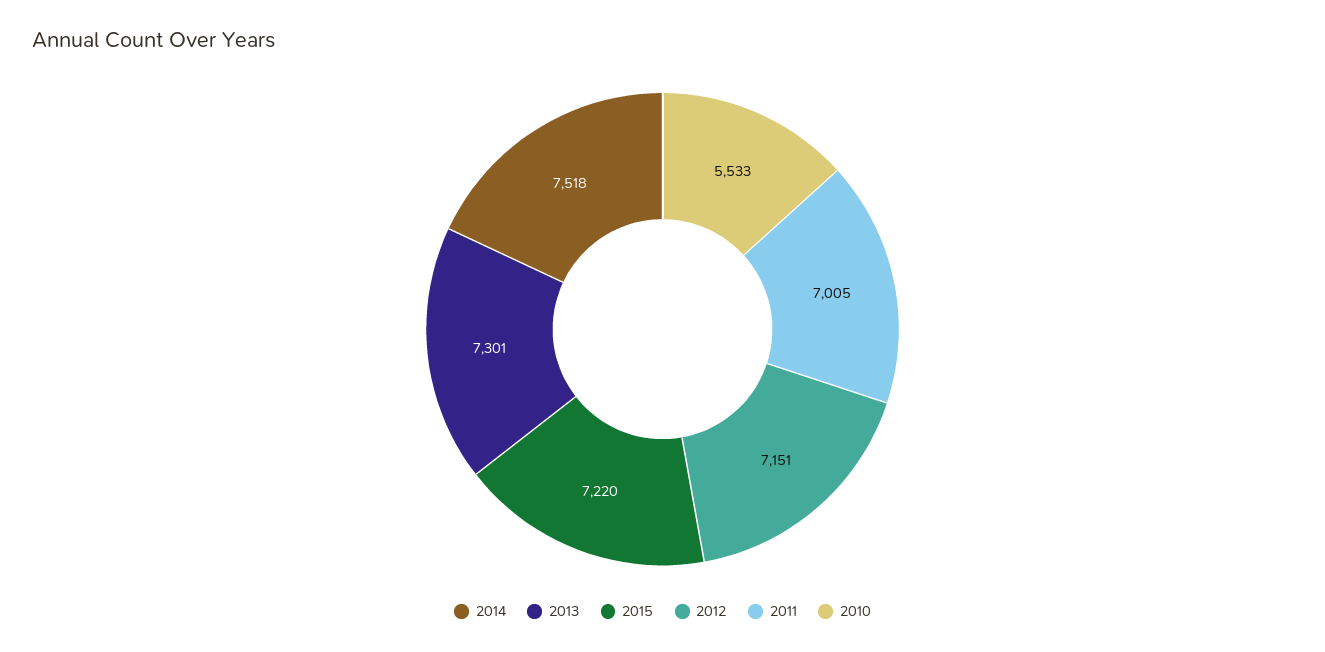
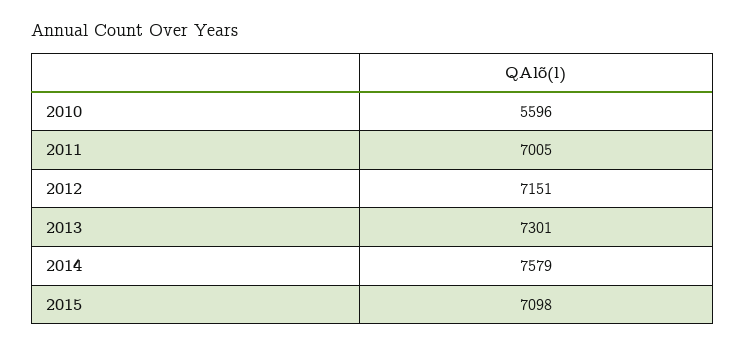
  {
-   "2014": 7518,
+   "2014": 7579,
    "2013": 7301,
-   "2015": 7220,
+   "2015": 7098,
    "2012": 7151,
    "2011": 7005,
-   "2010": 5533
+   "2010": 5596
  }

